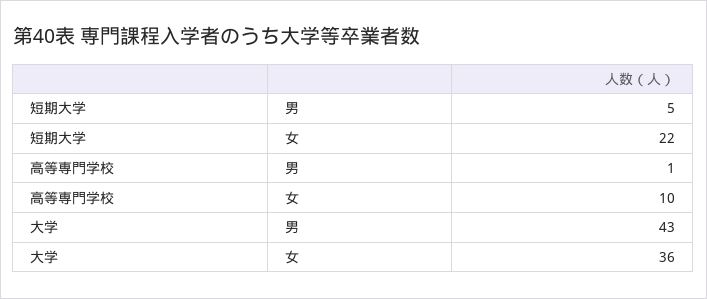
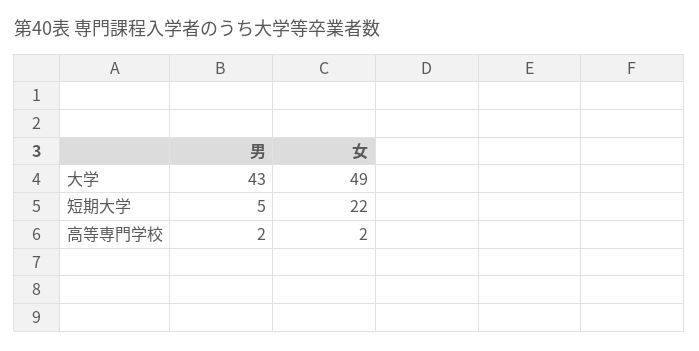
  {
    "短期大学": {
      "男": 5,
      "女": 22
    },
    "高等専門学校": {
-     "男": 1,
+     "男": 2,
-     "女": 10
+     "女": 2
    },
    "大学": {
      "男": 43,
-     "女": 36
+     "女": 49
    }
  }

